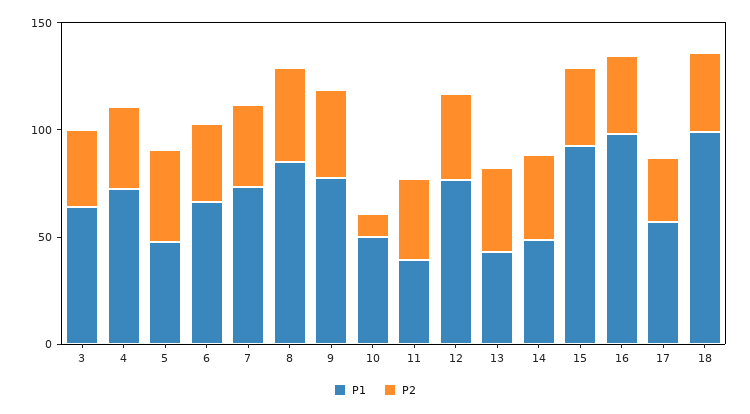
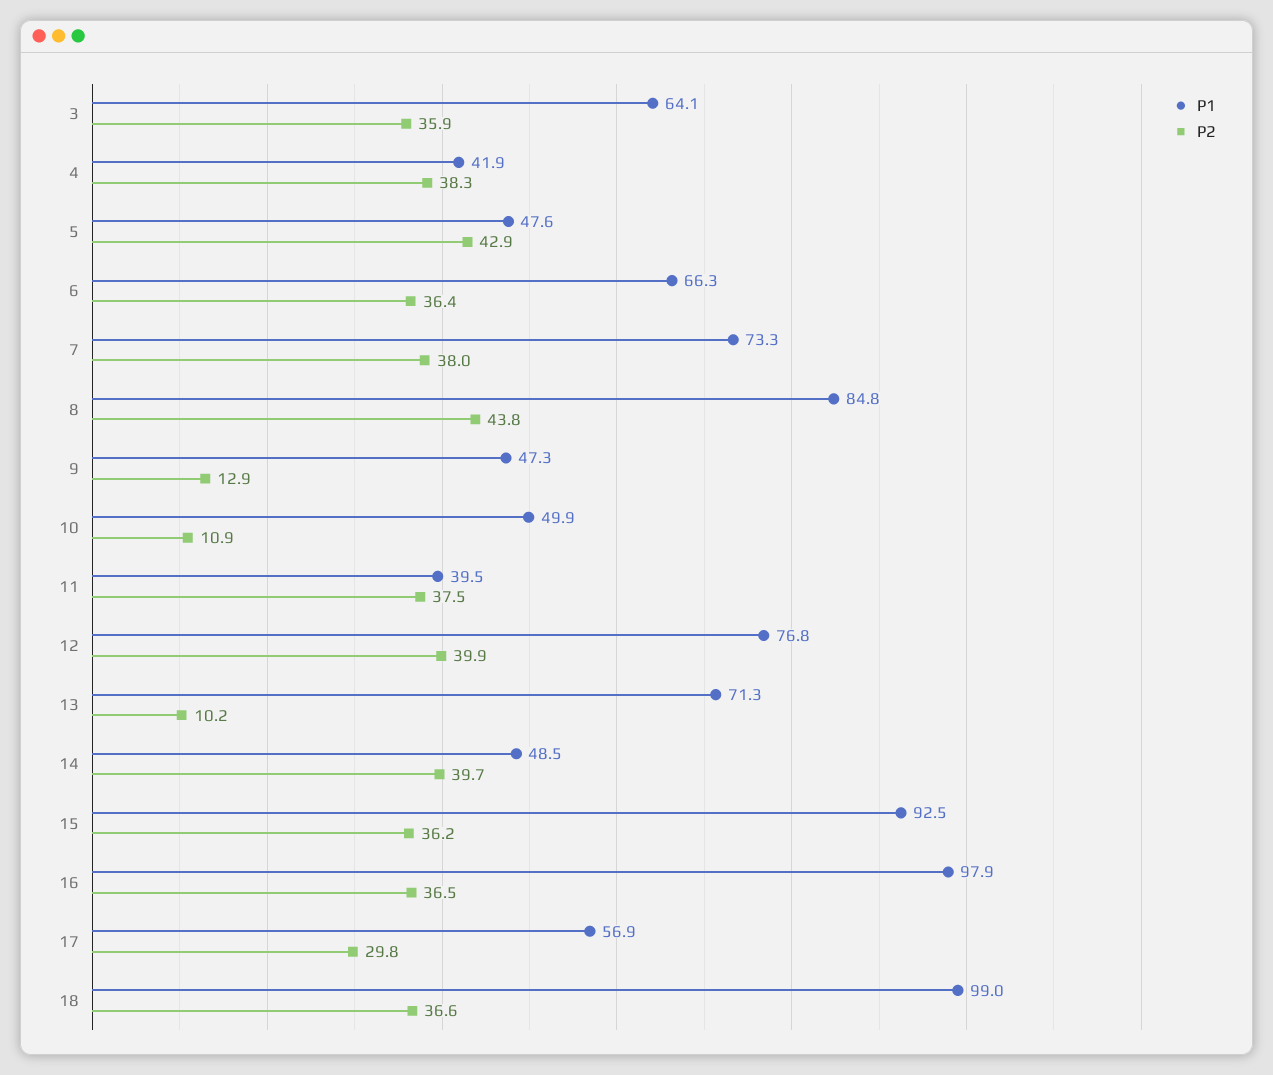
  {
    "P1": {
      "3": 64.1,
-     "4": 70,
+     "4": 41.9,
      "5": 47.6,
      "6": 66.3,
      "7": 73.3,
      "8": 84.8,
-     "9": 80,
+     "9": 47.3,
      "10": 49.9,
      "11": 39.5,
      "12": 76.8,
-     "13": 40,
+     "13": 71.3,
      "14": 48.5,
      "15": 92.5,
      "16": 97.9,
      "17": 56.9,
      "18": 99
    },
    "P2": {
      "3": 35.9,
      "4": 38.3,
      "5": 42.9,
      "6": 36.4,
      "7": 38,
      "8": 43.8,
-     "9": 40,
+     "9": 12.9,
      "10": 10.9,
      "11": 37.5,
      "12": 39.9,
-     "13": 40,
+     "13": 10.2,
      "14": 39.7,
      "15": 36.2,
      "16": 36.5,
      "17": 29.8,
      "18": 36.6
    }
  }

